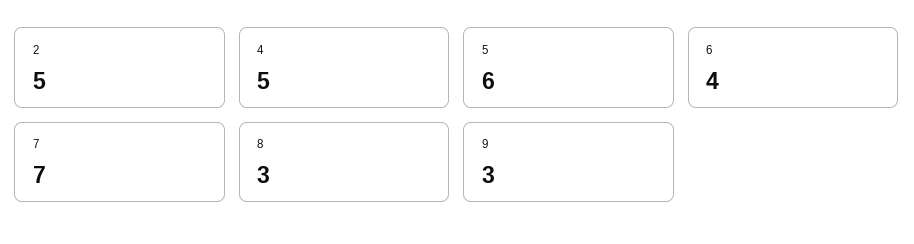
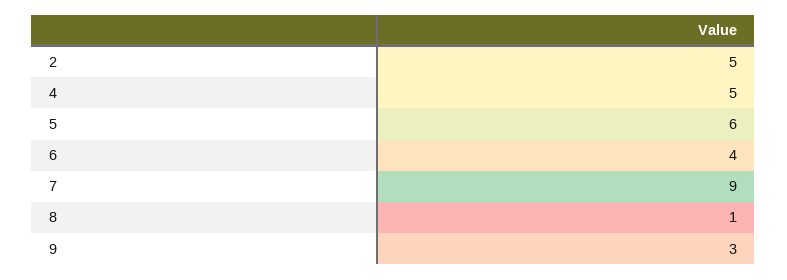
  {
    "2": 5,
    "4": 5,
    "5": 6,
    "6": 4,
-   "7": 7,
+   "7": 9,
-   "8": 3,
+   "8": 1,
    "9": 3
  }

